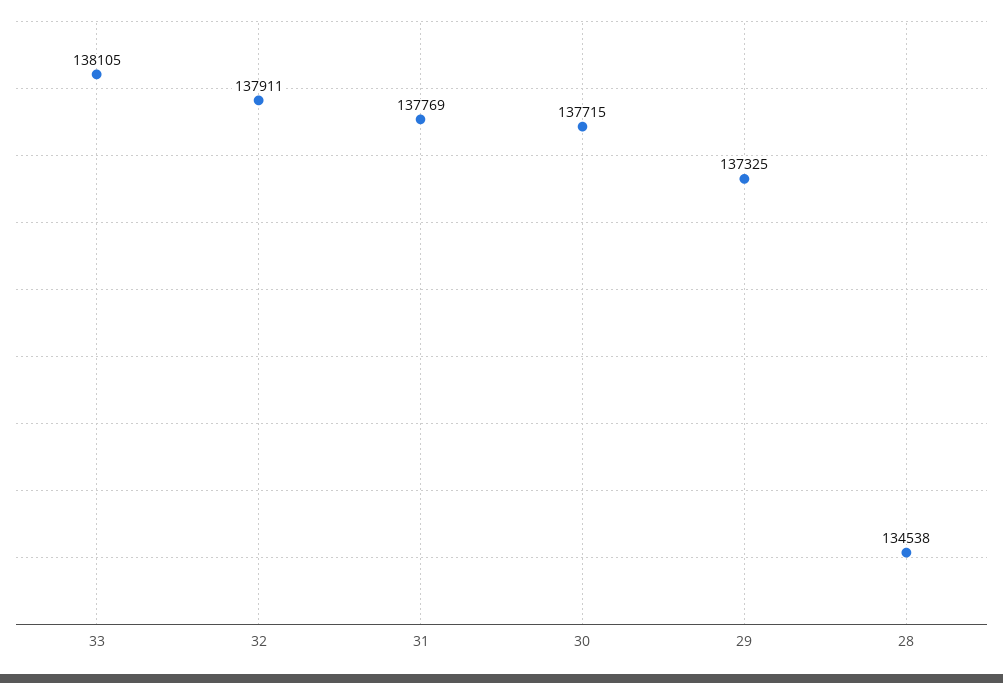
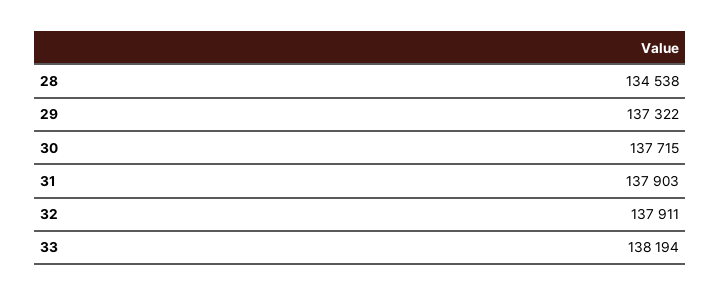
  {
-   "33": 138105,
+   "33": 138194,
    "32": 137911,
-   "31": 137769,
+   "31": 137903,
    "30": 137715,
-   "29": 137325,
+   "29": 137322,
    "28": 134538
  }

